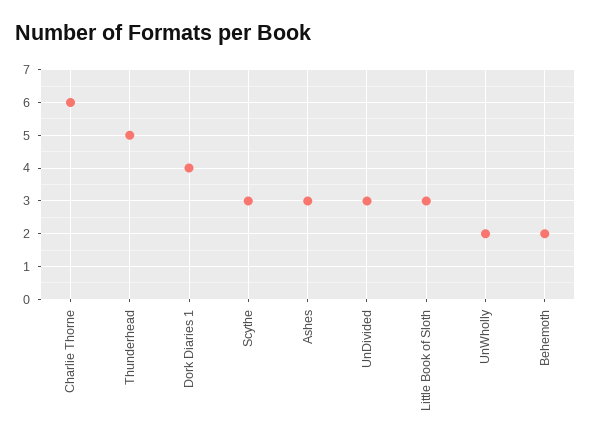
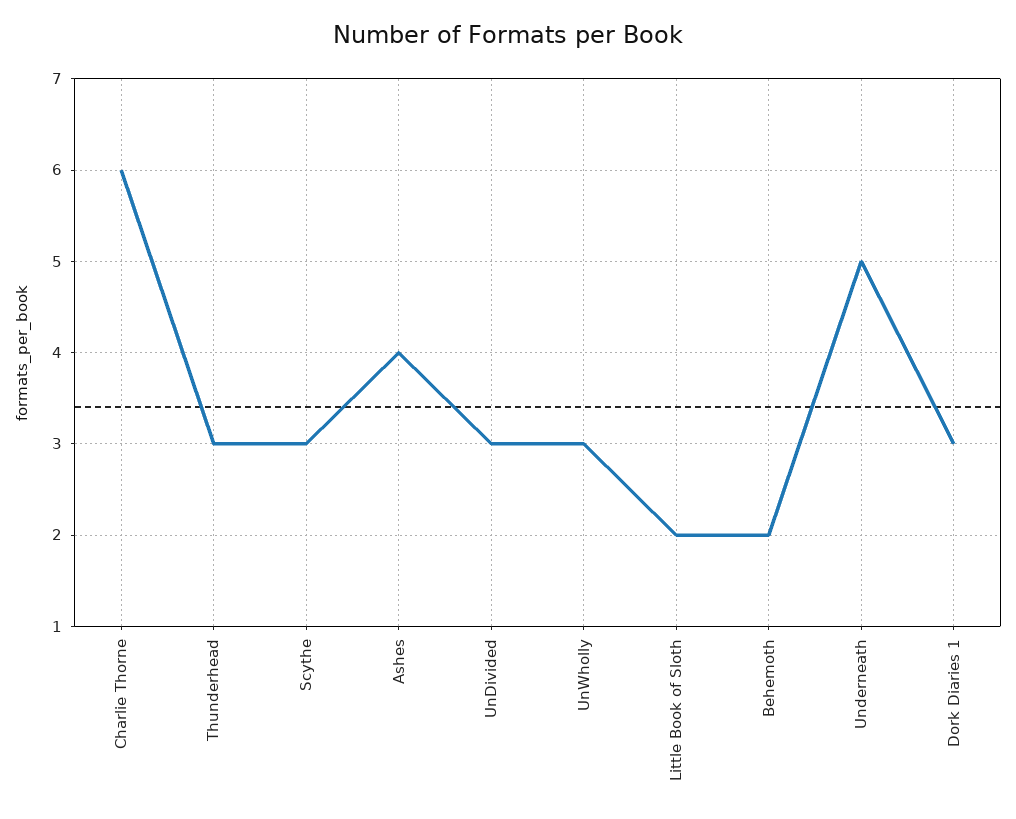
  {
    "Charlie Thorne": 6,
-   "Thunderhead": 5,
+   "Thunderhead": 3,
-   "Dork Diaries 1": 4,
+   "Dork Diaries 1": 3,
    "Scythe": 3,
-   "Ashes": 3,
+   "Ashes": 4,
    "UnDivided": 3,
-   "Little Book of Sloth": 3,
+   "Little Book of Sloth": 2,
-   "UnWholly": 2,
+   "UnWholly": 3,
-   "Behemoth": 2
+   "Behemoth": 2,
+   "Underneath": 5
  }

